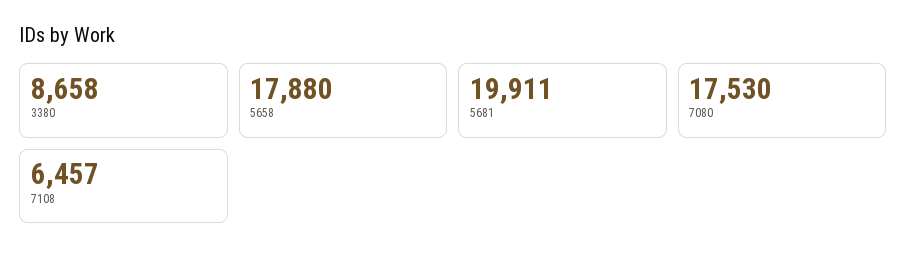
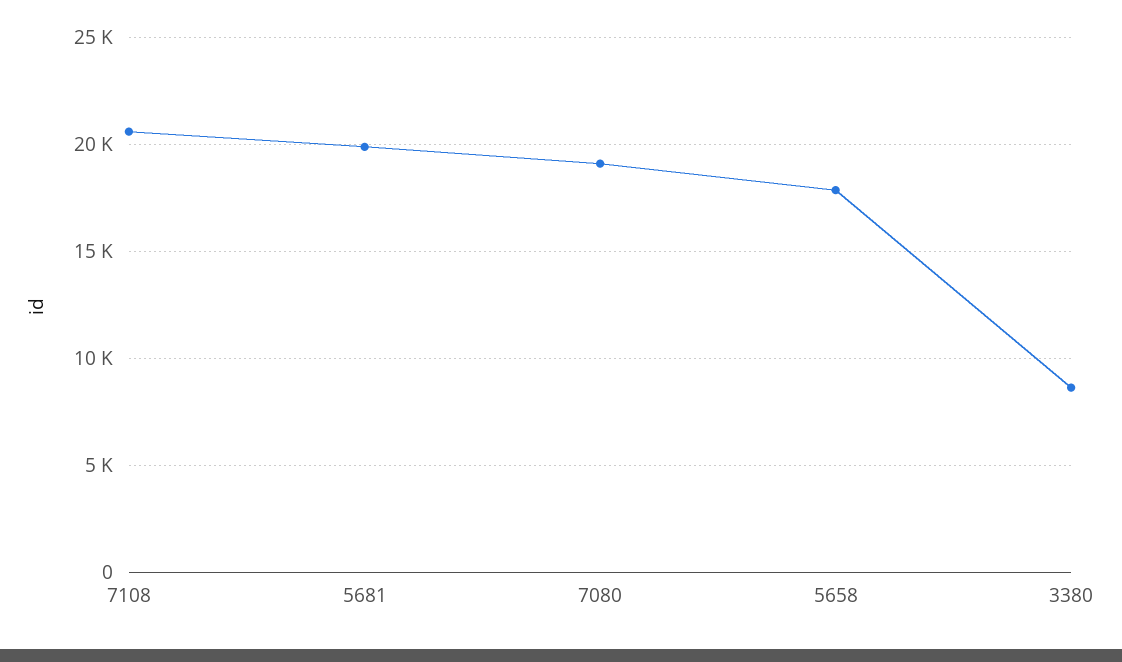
  {
    "3380": 8658,
    "5658": 17880,
    "5681": 19911,
-   "7080": 17530,
+   "7080": 19000,
-   "7108": 6457
+   "7108": 20500
  }

